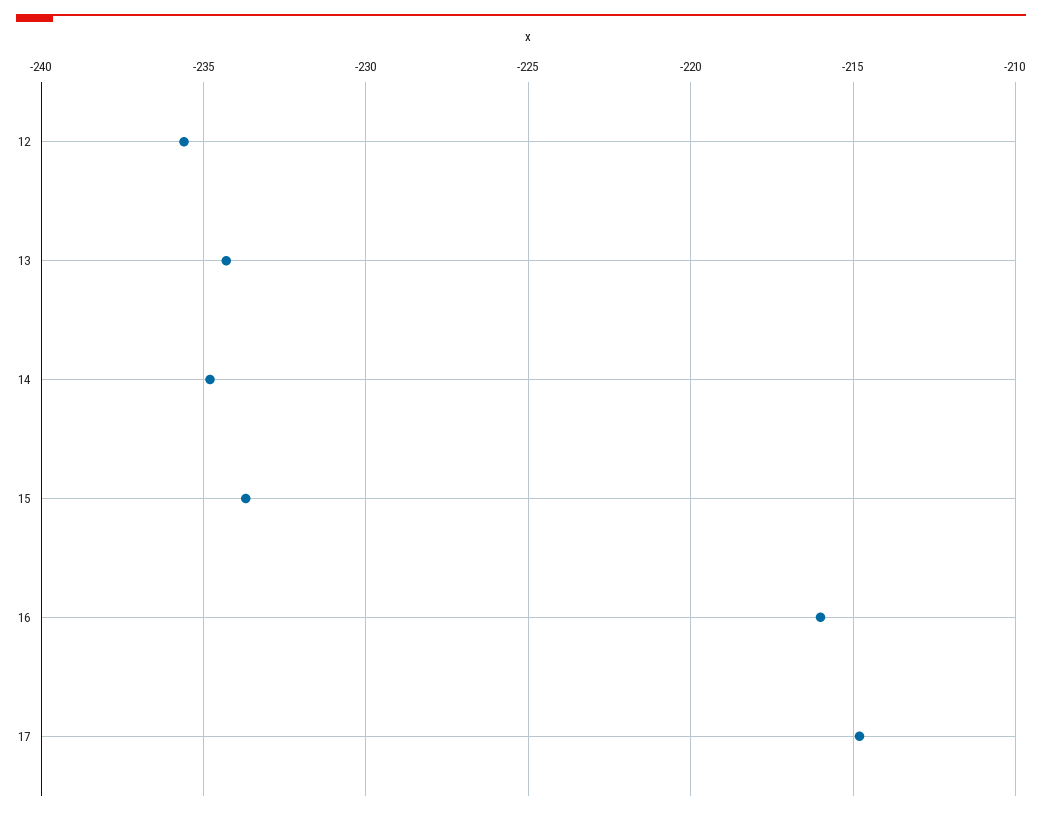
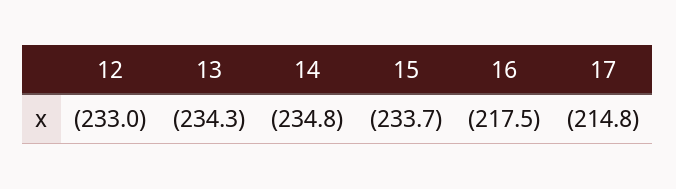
  {
-   "12": -235.5,
+   "12": -233,
    "13": -234.3,
    "14": -234.8,
    "15": -233.7,
-   "16": -216,
+   "16": -217.5,
    "17": -214.8
  }

